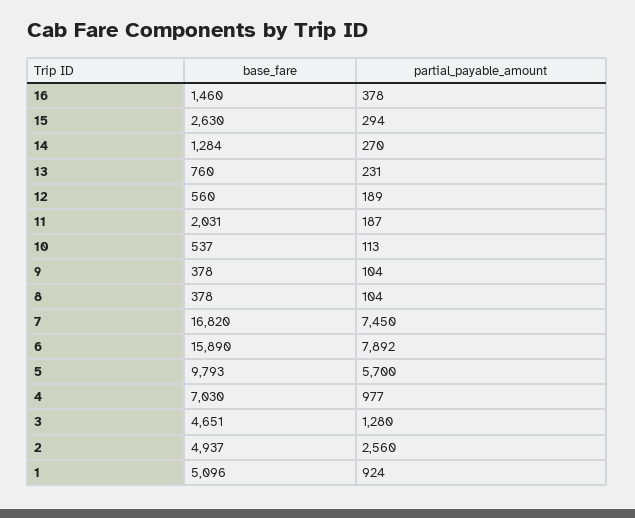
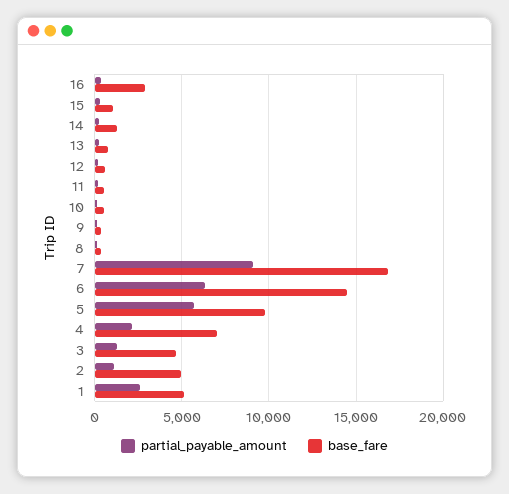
  {
    "base_fare": {
-     "16": 1460,
+     "16": 3000,
-     "15": 2630,
+     "15": 1000,
      "14": 1284,
      "13": 760,
      "12": 560,
-     "11": 2031,
+     "11": 500,
      "10": 537,
      "9": 378,
      "8": 378,
      "7": 16820,
-     "6": 15890,
+     "6": 14500,
      "5": 9793,
      "4": 7030,
      "3": 4651,
      "2": 4937,
      "1": 5096
    },
    "partial_payable_amount": {
      "16": 378,
      "15": 294,
      "14": 270,
      "13": 231,
      "12": 189,
      "11": 187,
      "10": 113,
      "9": 104,
      "8": 104,
-     "7": 7450,
+     "7": 9000,
-     "6": 7892,
+     "6": 6500,
      "5": 5700,
-     "4": 977,
+     "4": 2000,
      "3": 1280,
-     "2": 2560,
+     "2": 1000,
-     "1": 924
+     "1": 2500
    }
  }

